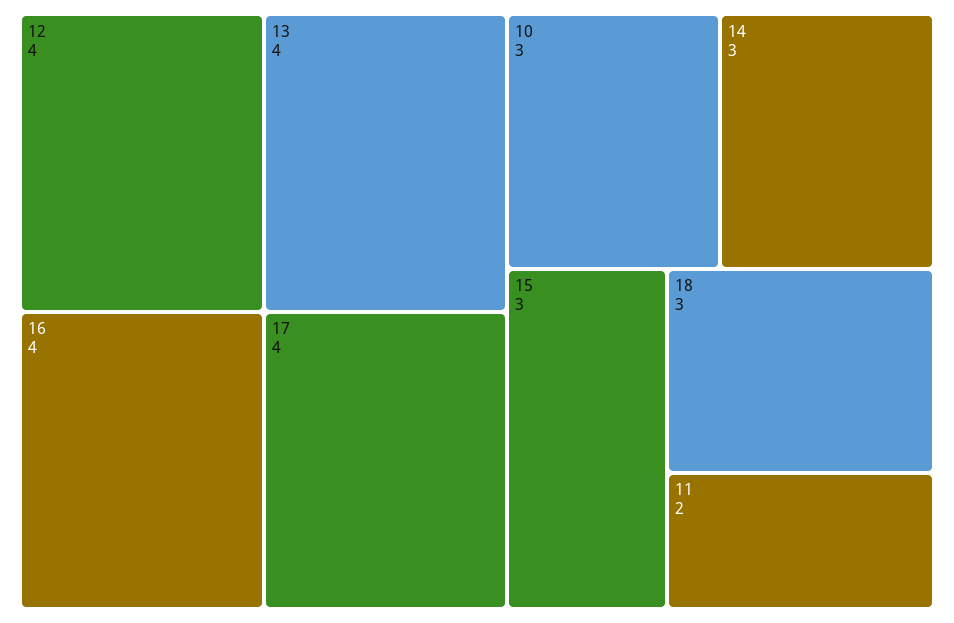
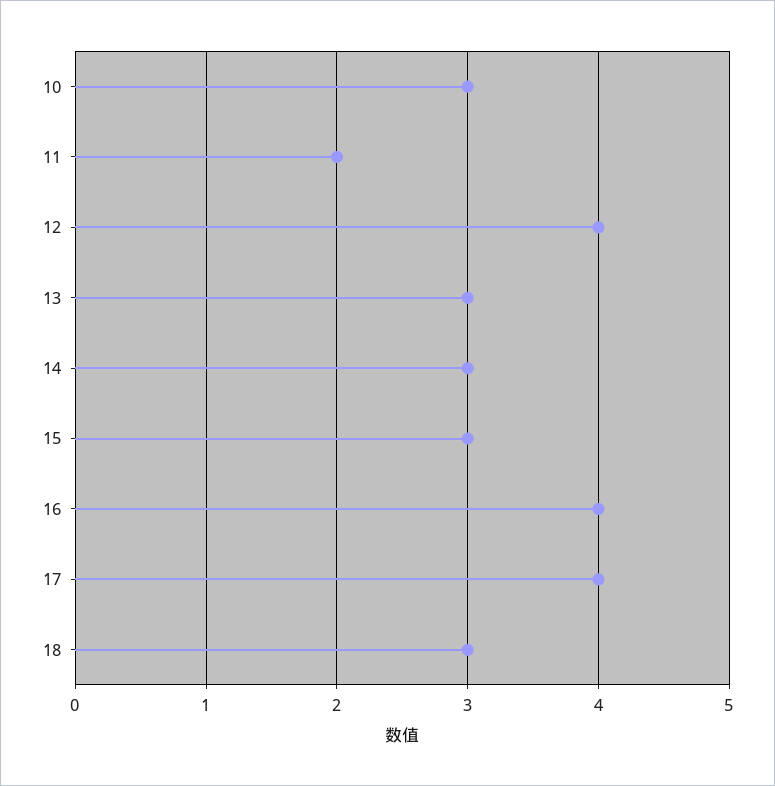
  {
    "12": 4,
-   "13": 4,
+   "13": 3,
    "16": 4,
    "17": 4,
    "10": 3,
    "14": 3,
    "15": 3,
    "18": 3,
    "11": 2
  }

